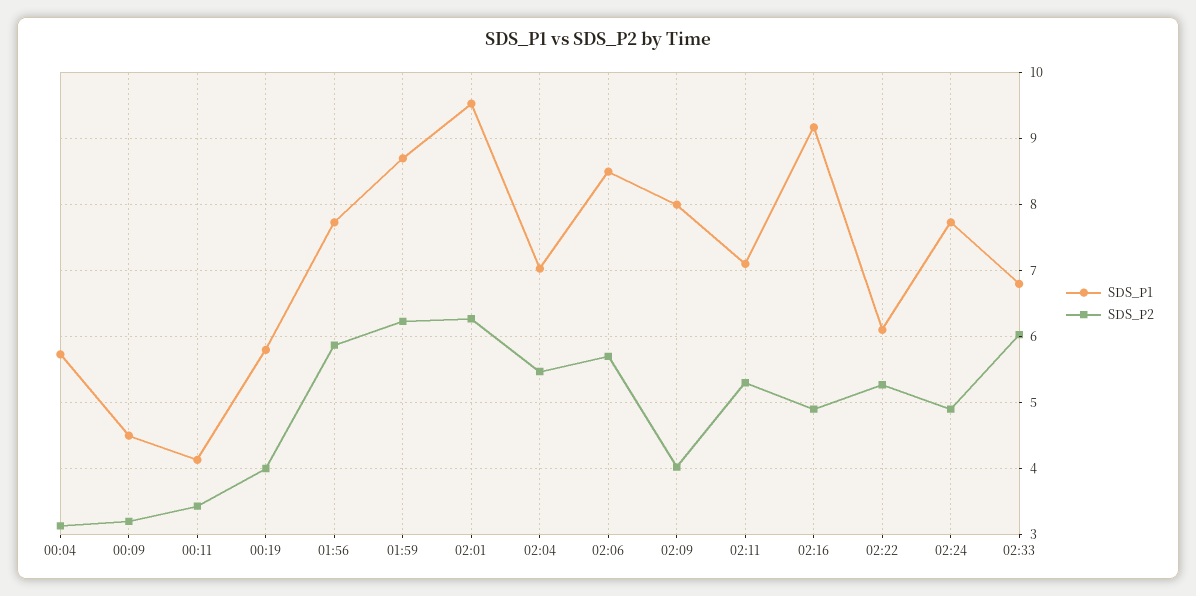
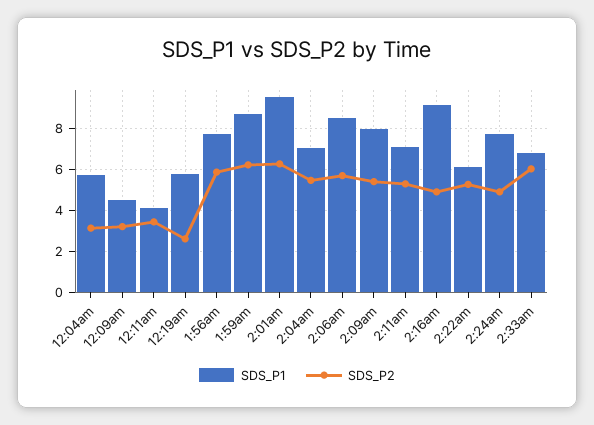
  {
    "SDS_P1": {
      "00:04": 5.7,
      "00:09": 4.5,
      "00:11": 4.1,
      "00:19": 5.8,
      "01:56": 7.7,
      "01:59": 8.7,
      "02:01": 9.5,
      "02:04": 7,
      "02:06": 8.5,
      "02:09": 8,
      "02:11": 7.1,
      "02:16": 9.2,
      "02:22": 6.1,
      "02:24": 7.7,
      "02:33": 6.8
    },
    "SDS_P2": {
      "00:04": 3.1,
      "00:09": 3.2,
      "00:11": 3.4,
-     "00:19": 4,
+     "00:19": 2.5,
      "01:56": 5.9,
      "01:59": 6.2,
      "02:01": 6.3,
      "02:04": 5.5,
      "02:06": 5.7,
-     "02:09": 4,
+     "02:09": 5.5,
      "02:11": 5.3,
      "02:16": 4.9,
      "02:22": 5.3,
      "02:24": 4.9,
      "02:33": 6
    }
  }

